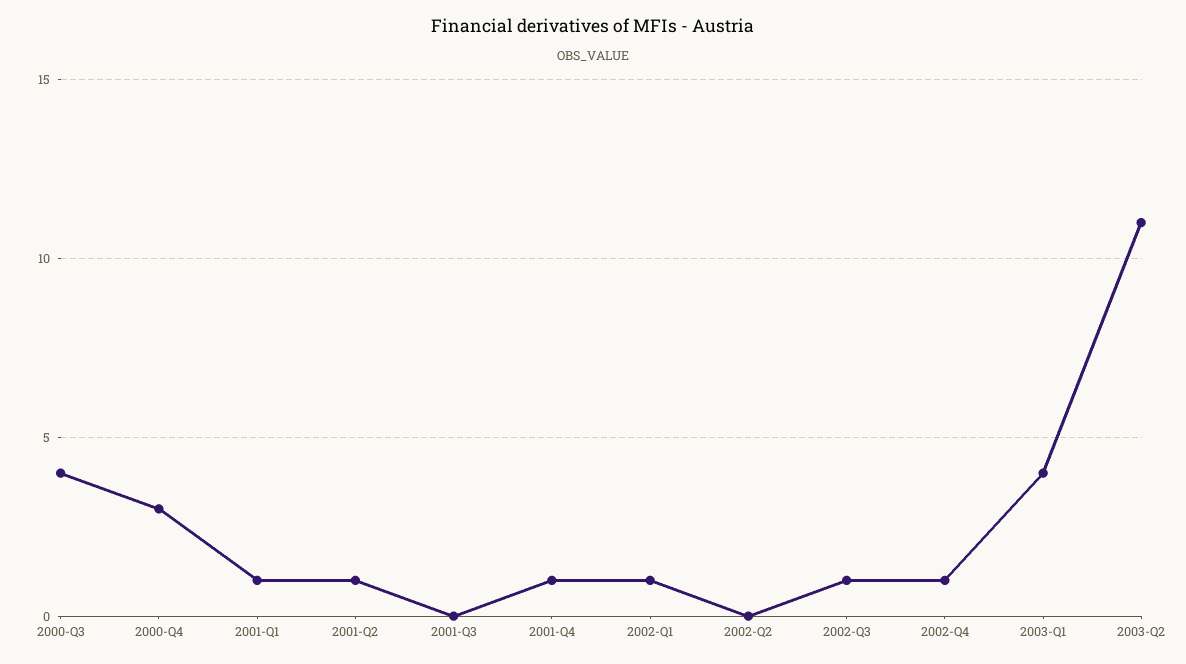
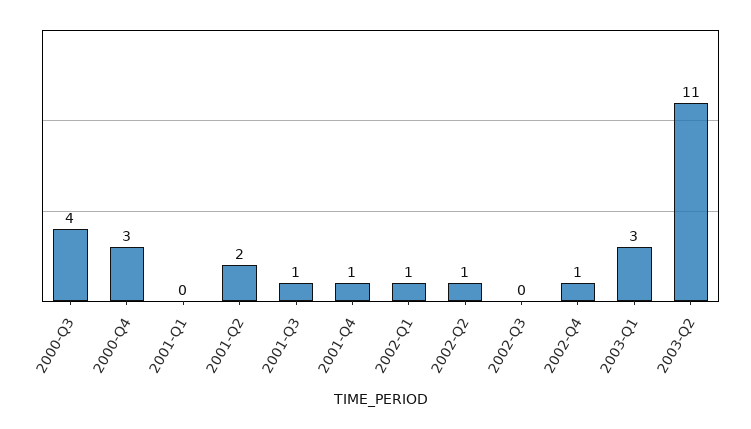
  {
    "2000-Q3": 4,
    "2000-Q4": 3,
-   "2001-Q1": 1,
+   "2001-Q1": 0,
-   "2001-Q2": 1,
+   "2001-Q2": 2,
-   "2001-Q3": 0,
+   "2001-Q3": 1,
    "2001-Q4": 1,
    "2002-Q1": 1,
-   "2002-Q2": 0,
+   "2002-Q2": 1,
-   "2002-Q3": 1,
+   "2002-Q3": 0,
    "2002-Q4": 1,
-   "2003-Q1": 4,
+   "2003-Q1": 3,
    "2003-Q2": 11
  }

